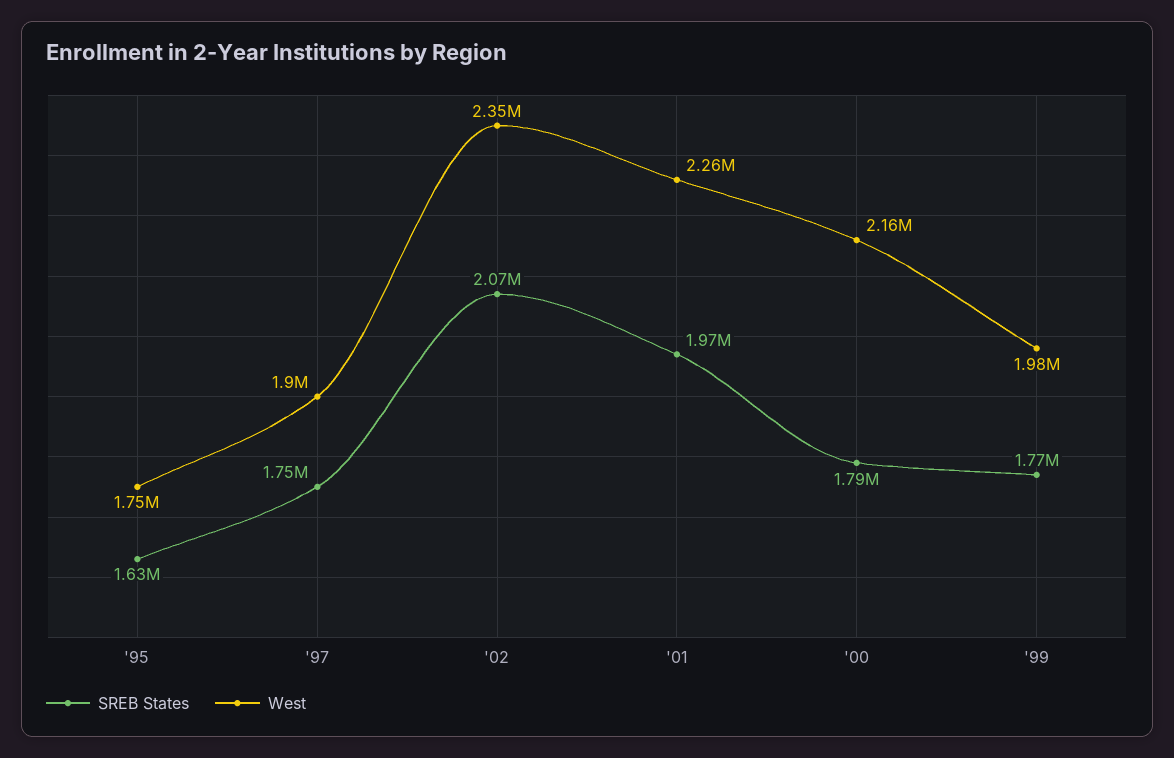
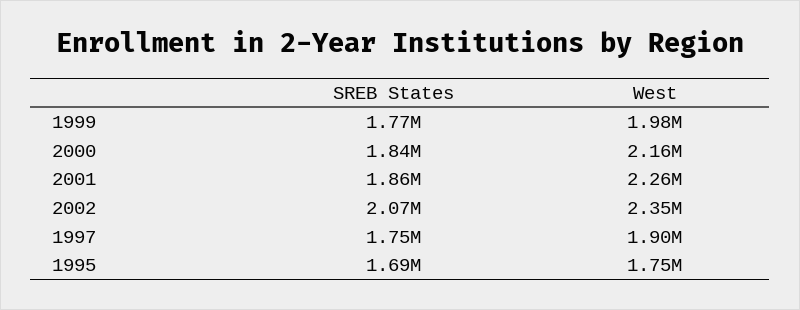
  {
    "SREB States": {
-     "'95": 1630000,
+     "'95": 1690000,
      "'97": 1750000,
      "'02": 2070000,
-     "'01": 1970000,
+     "'01": 1860000,
-     "'00": 1790000,
+     "'00": 1840000,
      "'99": 1770000
    },
    "West": {
      "'95": 1750000,
      "'97": 1900000,
      "'02": 2350000,
      "'01": 2260000,
      "'00": 2160000,
      "'99": 1980000
    }
  }

